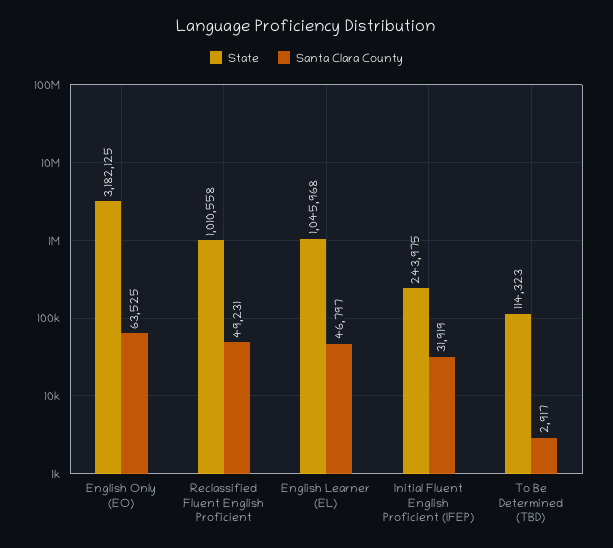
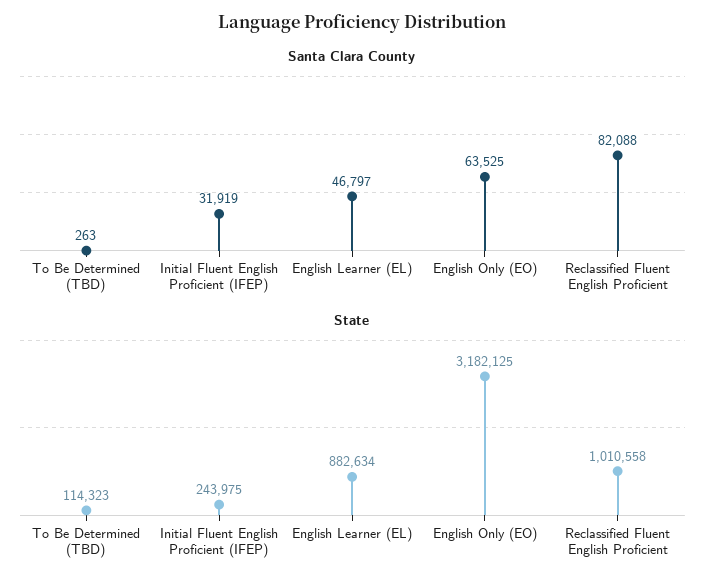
  {
    "State": {
      "English Only (EO)": 3182125,
      "Reclassified Fluent English Proficient": 1010558,
-     "English Learner (EL)": 1045968,
+     "English Learner (EL)": 882634,
      "Initial Fluent English Proficient (IFEP)": 243975,
      "To Be Determined (TBD)": 114323
    },
    "Santa Clara County": {
      "English Only (EO)": 63525,
-     "Reclassified Fluent English Proficient": 49231,
+     "Reclassified Fluent English Proficient": 82088,
      "English Learner (EL)": 46797,
      "Initial Fluent English Proficient (IFEP)": 31919,
-     "To Be Determined (TBD)": 2917
+     "To Be Determined (TBD)": 263
    }
  }

